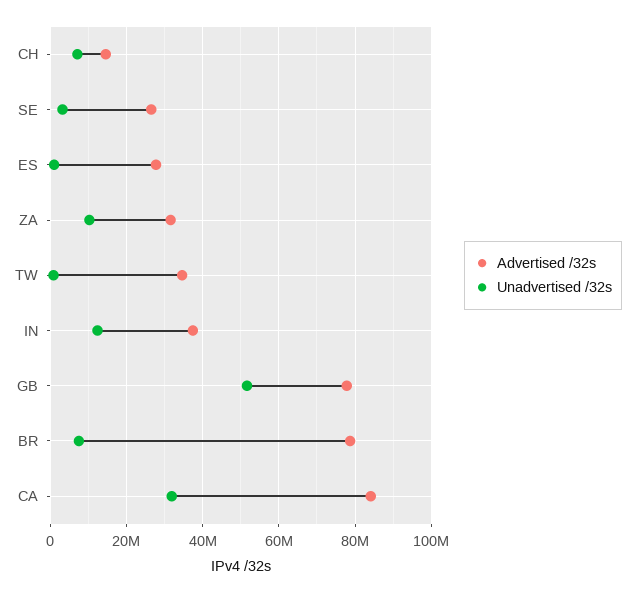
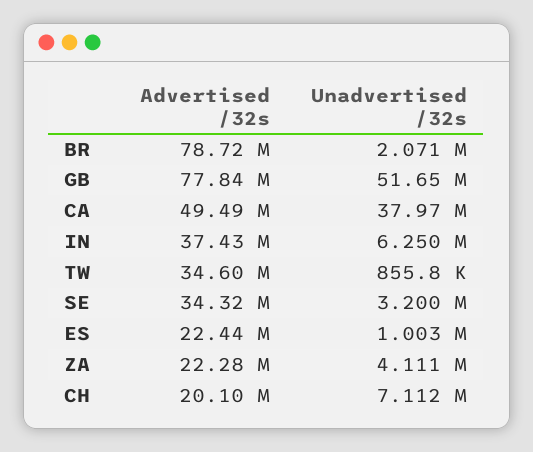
  {
    "Advertised /32s": {
-     "CH": 14000000,
+     "CH": 20100000,
-     "SE": 26000000,
+     "SE": 34320000,
-     "ES": 28000000,
+     "ES": 22440000,
-     "ZA": 32000000,
+     "ZA": 22280000,
      "TW": 34600000,
      "IN": 37430000,
      "GB": 77840000,
      "BR": 78720000,
-     "CA": 84000000
+     "CA": 49490000
    },
    "Unadvertised /32s": {
      "CH": 7112000,
      "SE": 3200000,
      "ES": 1003000,
-     "ZA": 10000000,
+     "ZA": 4111000,
      "TW": 855800,
-     "IN": 12000000,
+     "IN": 6250000,
      "GB": 51650000,
-     "BR": 8000000,
+     "BR": 2071000,
-     "CA": 32000000
+     "CA": 37970000
    }
  }

